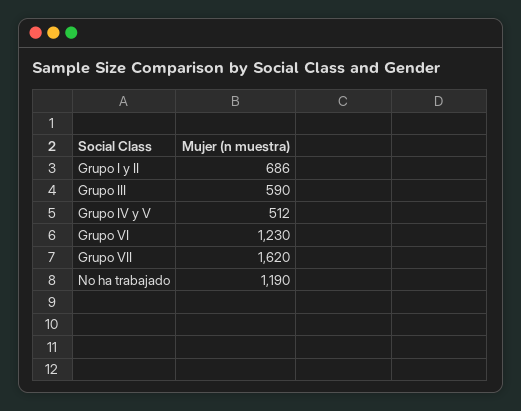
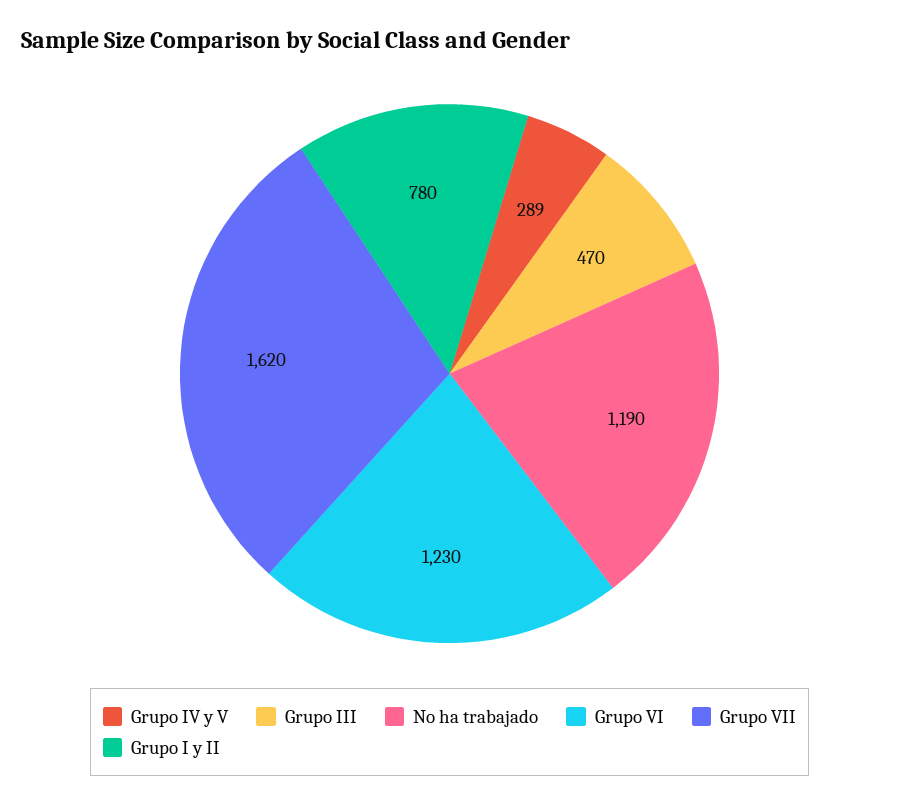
  {
-   "Grupo I y II": 686,
+   "Grupo I y II": 780,
-   "Grupo III": 590,
+   "Grupo III": 470,
-   "Grupo IV y V": 512,
+   "Grupo IV y V": 289,
    "Grupo VI": 1230,
    "Grupo VII": 1620,
    "No ha trabajado": 1190
  }

